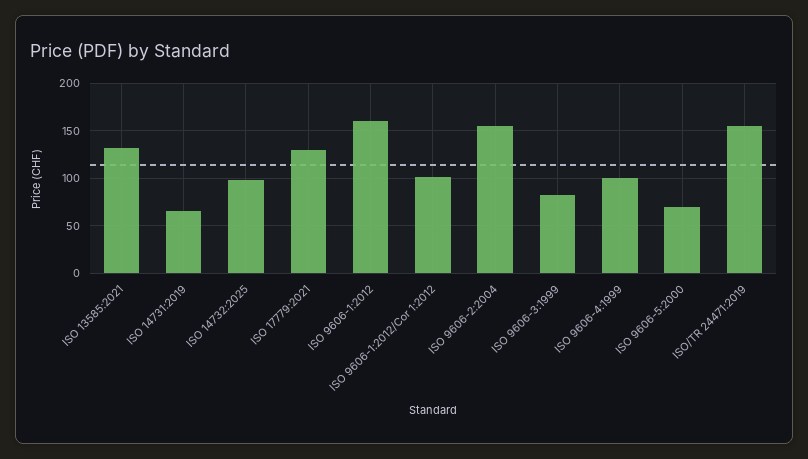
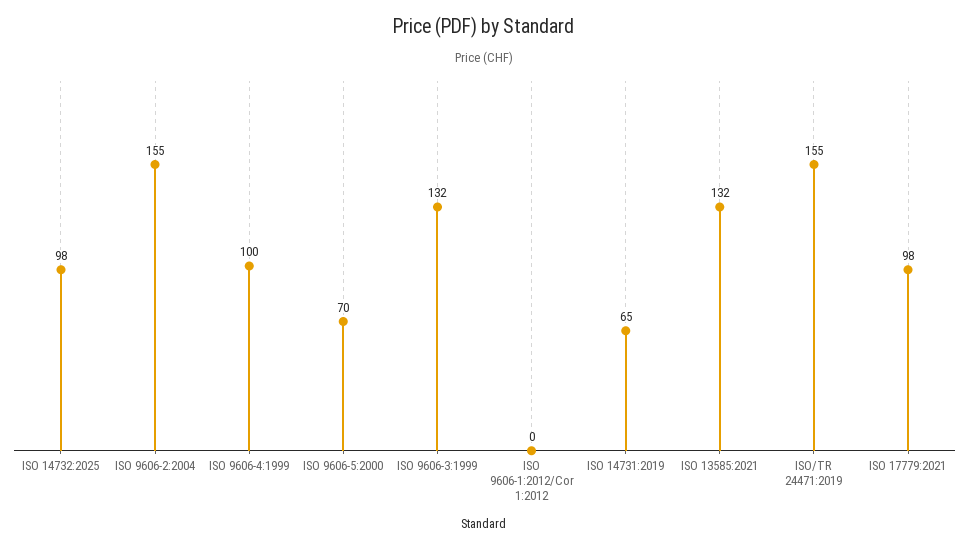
  {
    "ISO 13585:2021": 132,
    "ISO 14731:2019": 65,
    "ISO 14732:2025": 98,
-   "ISO 17779:2021": 130,
+   "ISO 17779:2021": 98,
-   "ISO 9606-1:2012": 160,
-   "ISO 9606-1:2012/Cor 1:2012": 100,
+   "ISO 9606-1:2012/Cor 1:2012": 0,
    "ISO 9606-2:2004": 155,
-   "ISO 9606-3:1999": 80,
+   "ISO 9606-3:1999": 132,
    "ISO 9606-4:1999": 100,
    "ISO 9606-5:2000": 70,
    "ISO/TR 24471:2019": 155
  }

